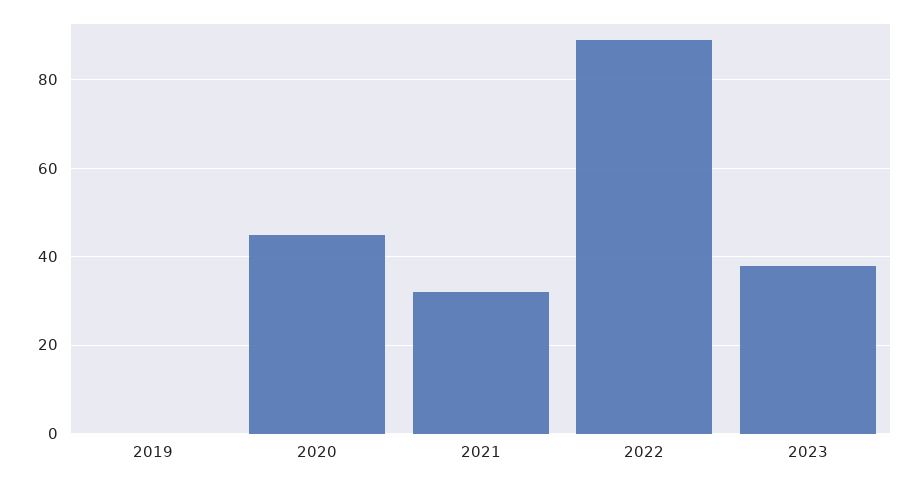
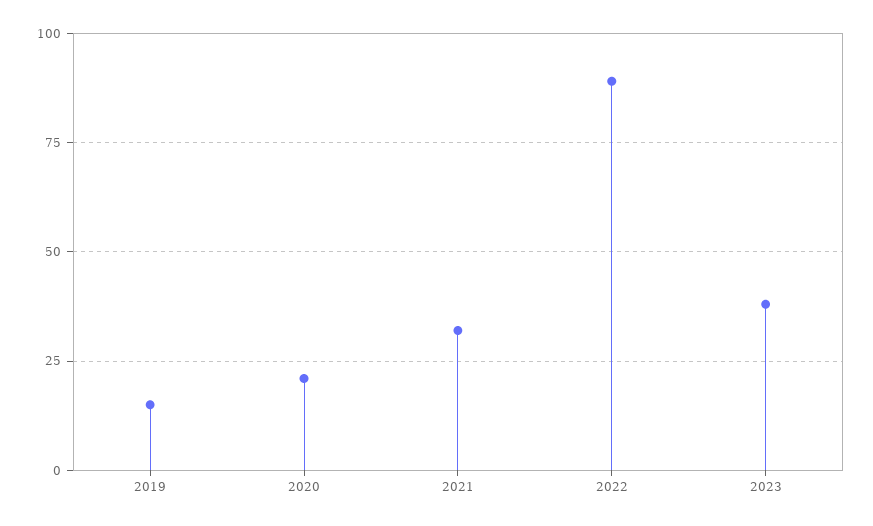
  {
-   "2019": 0,
+   "2019": 15,
-   "2020": 45,
+   "2020": 20,
    "2021": 30,
    "2022": 90,
    "2023": 40
  }

